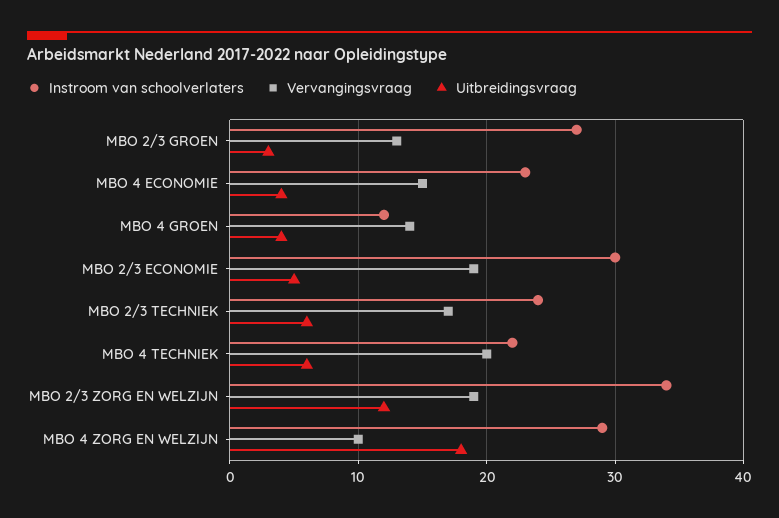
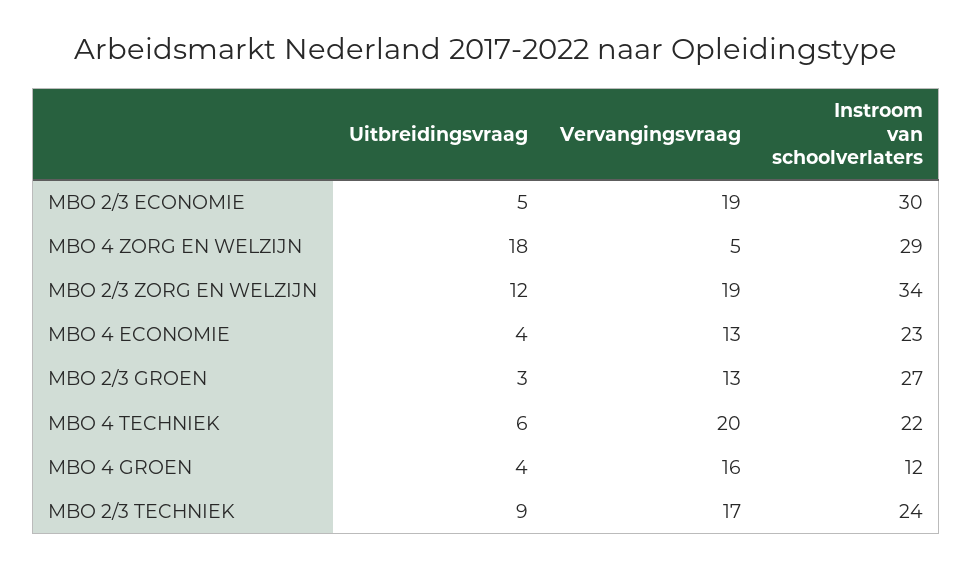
  {
    "Instroom van schoolverlaters": {
      "MBO 2/3 GROEN": 27,
      "MBO 4 ECONOMIE": 23,
      "MBO 4 GROEN": 12,
      "MBO 2/3 ECONOMIE": 30,
      "MBO 2/3 TECHNIEK": 24,
      "MBO 4 TECHNIEK": 22,
      "MBO 2/3 ZORG EN WELZIJN": 34,
      "MBO 4 ZORG EN WELZIJN": 29
    },
    "Vervangingsvraag": {
      "MBO 2/3 GROEN": 13,
-     "MBO 4 ECONOMIE": 15,
+     "MBO 4 ECONOMIE": 13,
-     "MBO 4 GROEN": 14,
+     "MBO 4 GROEN": 16,
      "MBO 2/3 ECONOMIE": 19,
      "MBO 2/3 TECHNIEK": 17,
      "MBO 4 TECHNIEK": 20,
      "MBO 2/3 ZORG EN WELZIJN": 19,
-     "MBO 4 ZORG EN WELZIJN": 10
+     "MBO 4 ZORG EN WELZIJN": 5
    },
    "Uitbreidingsvraag": {
      "MBO 2/3 GROEN": 3,
      "MBO 4 ECONOMIE": 4,
      "MBO 4 GROEN": 4,
      "MBO 2/3 ECONOMIE": 5,
-     "MBO 2/3 TECHNIEK": 6,
+     "MBO 2/3 TECHNIEK": 9,
      "MBO 4 TECHNIEK": 6,
      "MBO 2/3 ZORG EN WELZIJN": 12,
      "MBO 4 ZORG EN WELZIJN": 18
    }
  }

